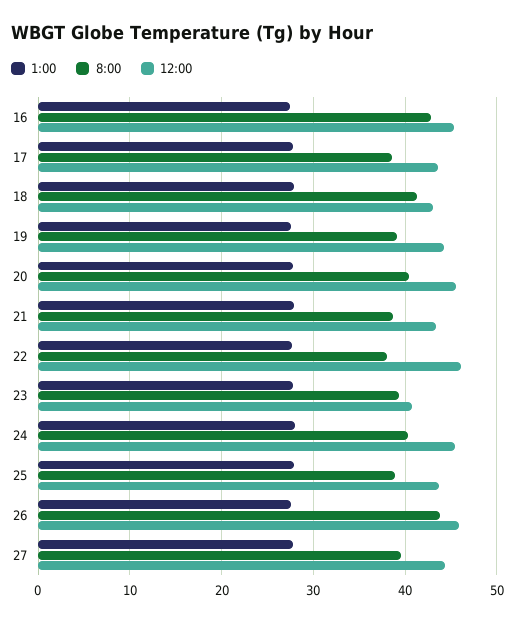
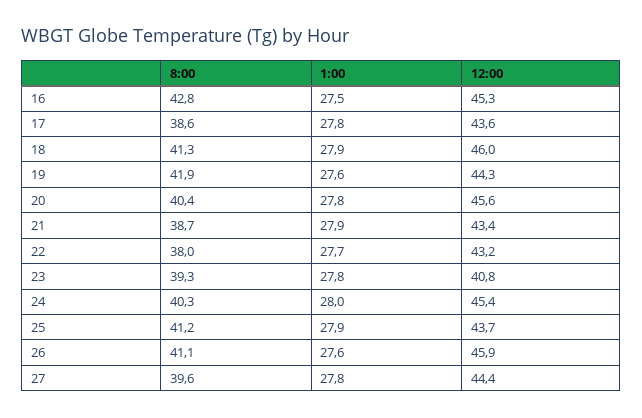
  {
    "1:00": {
      "16": 27.5,
      "17": 27.8,
      "18": 27.9,
      "19": 27.6,
      "20": 27.8,
      "21": 27.9,
      "22": 27.7,
      "23": 27.8,
      "24": 28,
      "25": 27.9,
      "26": 27.6,
      "27": 27.8
    },
    "8:00": {
      "16": 42.8,
      "17": 38.6,
      "18": 41.3,
-     "19": 39,
+     "19": 41.9,
      "20": 40.4,
      "21": 38.7,
      "22": 38,
      "23": 39.3,
      "24": 40.3,
-     "25": 39,
+     "25": 41.2,
-     "26": 44,
+     "26": 41.1,
      "27": 39.6
    },
    "12:00": {
      "16": 45.3,
      "17": 43.6,
-     "18": 43,
+     "18": 46,
      "19": 44.3,
      "20": 45.6,
      "21": 43.4,
-     "22": 46,
+     "22": 43.2,
      "23": 40.8,
      "24": 45.4,
      "25": 43.7,
      "26": 45.9,
      "27": 44.4
    }
  }

